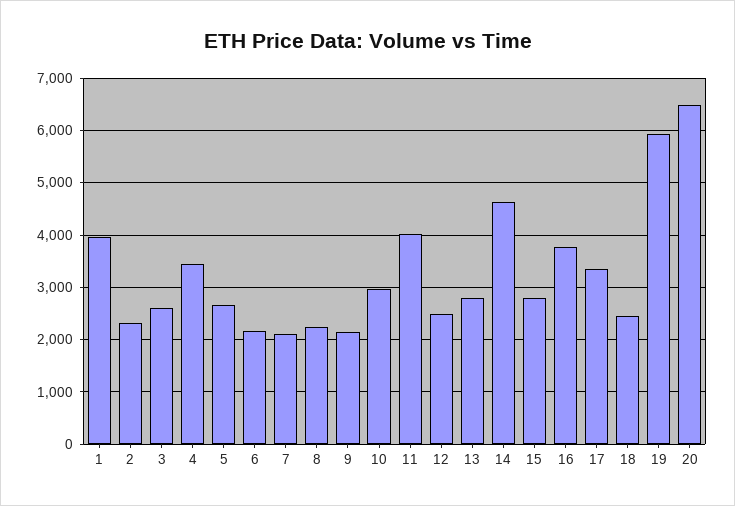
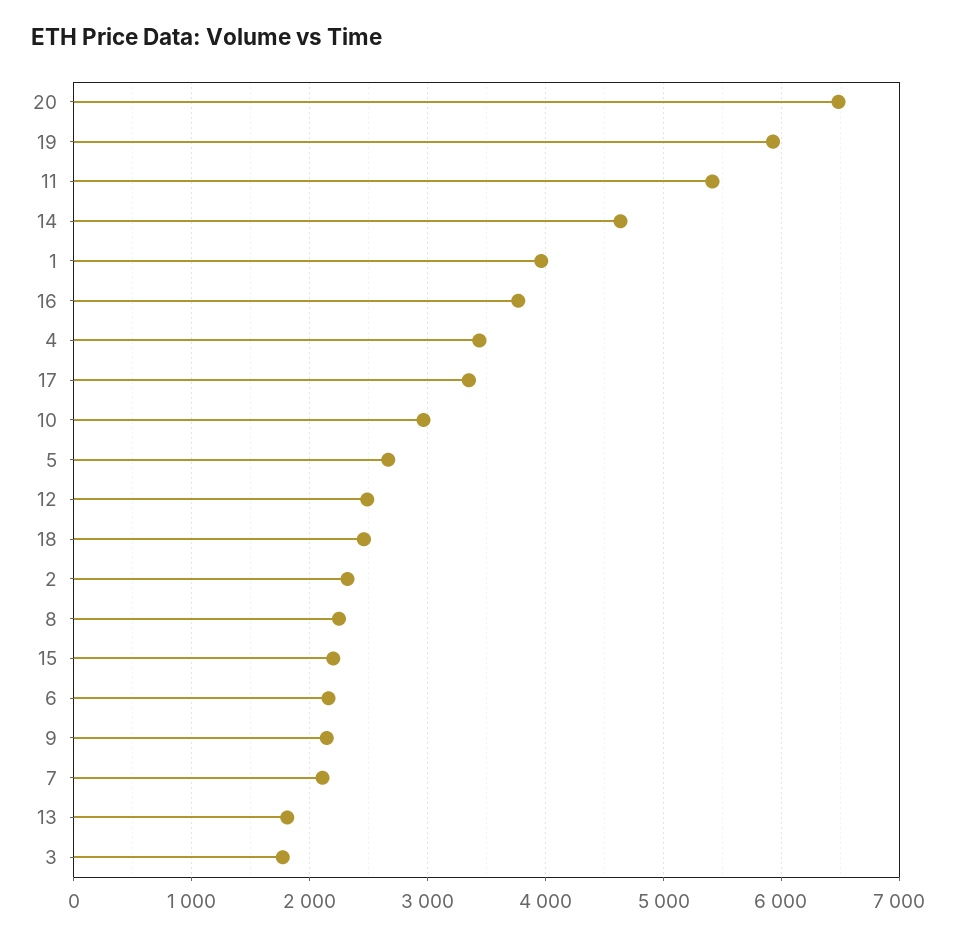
  {
    "1": 4000,
    "2": 2300,
-   "3": 2600,
+   "3": 1800,
    "4": 3400,
    "5": 2700,
    "6": 2200,
    "7": 2100,
    "8": 2200,
    "9": 2100,
    "10": 3000,
-   "11": 4000,
+   "11": 5400,
    "12": 2500,
-   "13": 2800,
+   "13": 1800,
    "14": 4600,
-   "15": 2800,
+   "15": 2200,
    "16": 3800,
    "17": 3400,
    "18": 2500,
    "19": 5900,
    "20": 6500
  }

